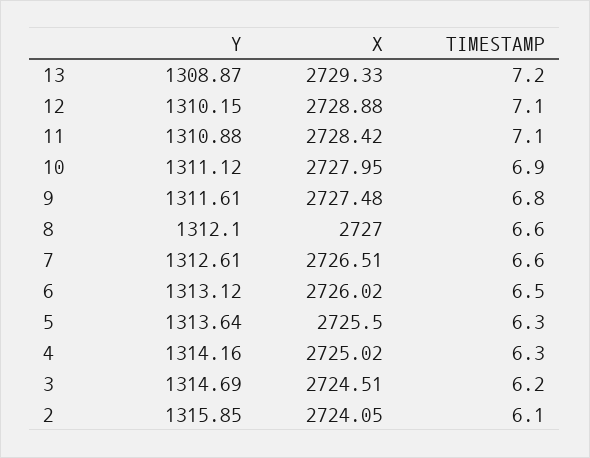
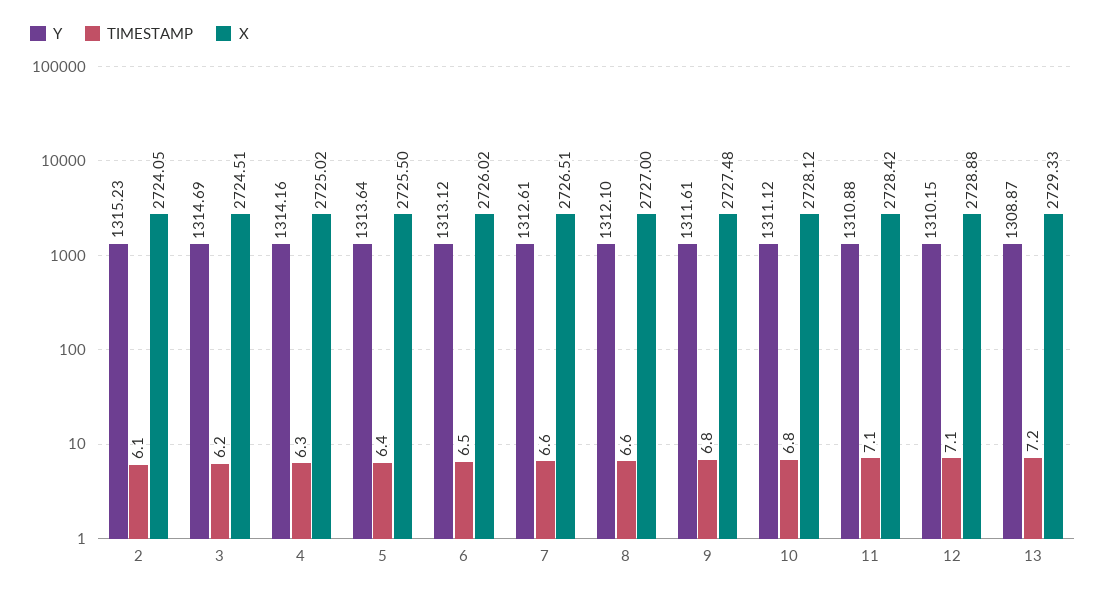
  {
    "Y": {
      "13": 1308.87,
      "12": 1310.15,
      "11": 1310.88,
      "10": 1311.12,
      "9": 1311.61,
      "8": 1312.1,
      "7": 1312.61,
      "6": 1313.12,
      "5": 1313.64,
      "4": 1314.16,
      "3": 1314.69,
-     "2": 1315.85
+     "2": 1315.23
    },
    "X": {
      "13": 2729.33,
      "12": 2728.88,
      "11": 2728.42,
-     "10": 2727.95,
+     "10": 2728.12,
      "9": 2727.48,
      "8": 2727,
      "7": 2726.51,
      "6": 2726.02,
      "5": 2725.5,
      "4": 2725.02,
      "3": 2724.51,
      "2": 2724.05
    },
    "TIMESTAMP": {
      "13": 7.2,
      "12": 7.1,
      "11": 7.1,
-     "10": 6.9,
+     "10": 6.8,
      "9": 6.8,
      "8": 6.6,
      "7": 6.6,
      "6": 6.5,
-     "5": 6.3,
+     "5": 6.4,
      "4": 6.3,
      "3": 6.2,
      "2": 6.1
    }
  }

